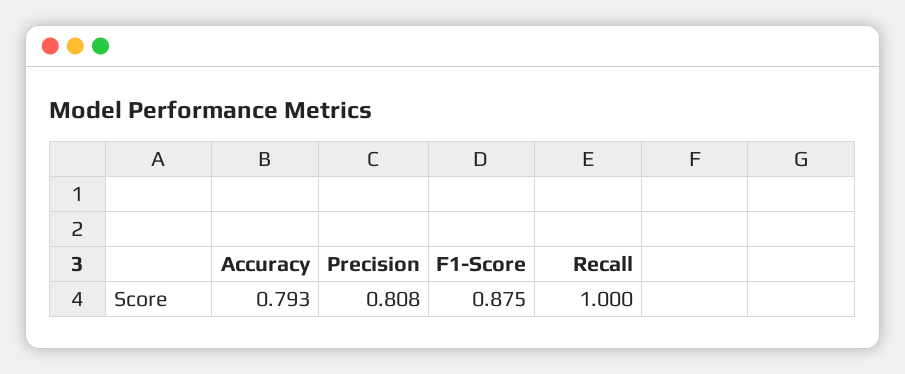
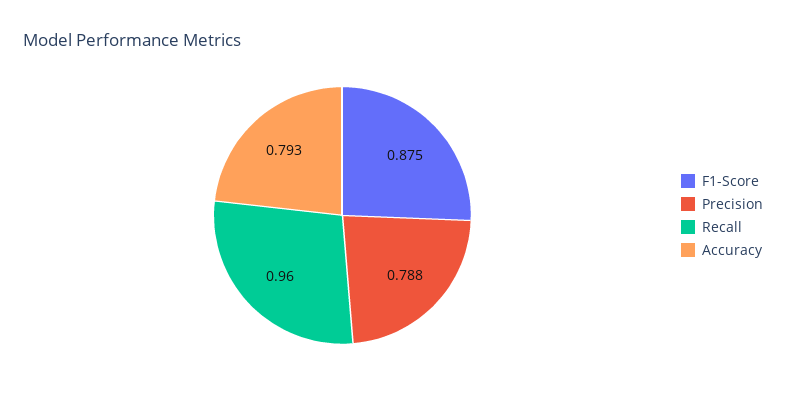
  {
    "Accuracy": 0.793,
-   "Precision": 0.808,
+   "Precision": 0.788,
    "F1-Score": 0.875,
-   "Recall": 1
+   "Recall": 0.96
  }

